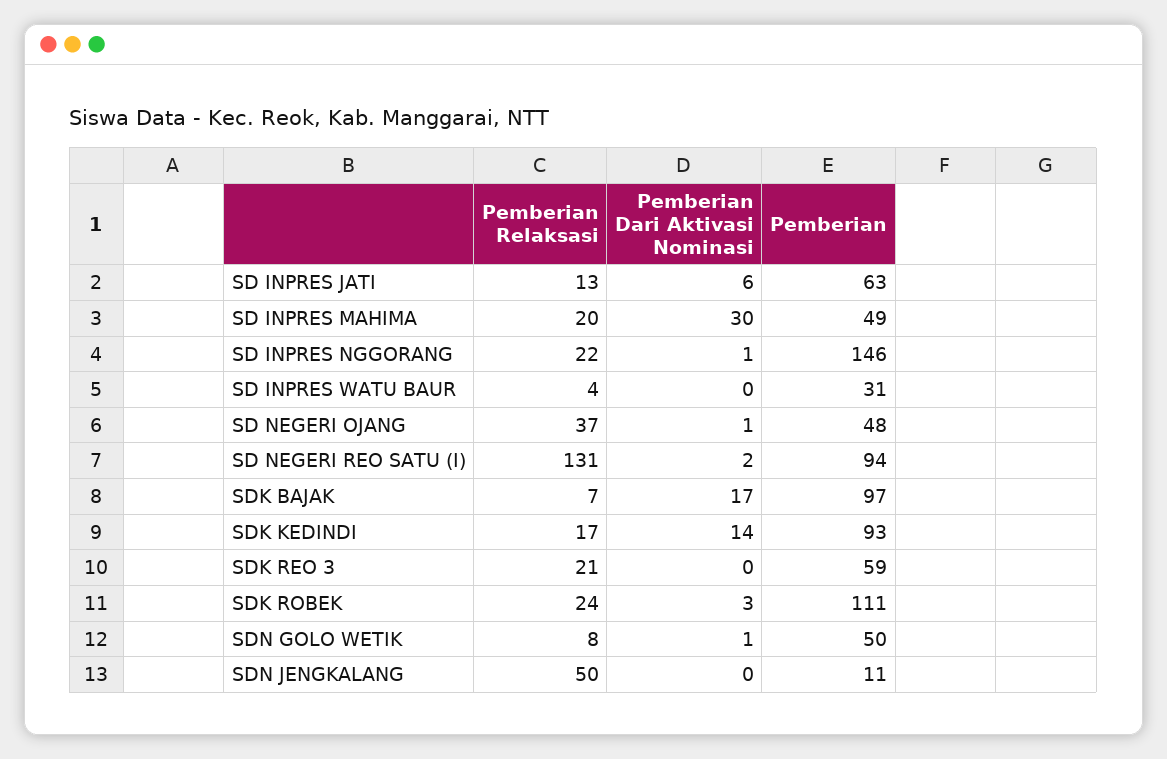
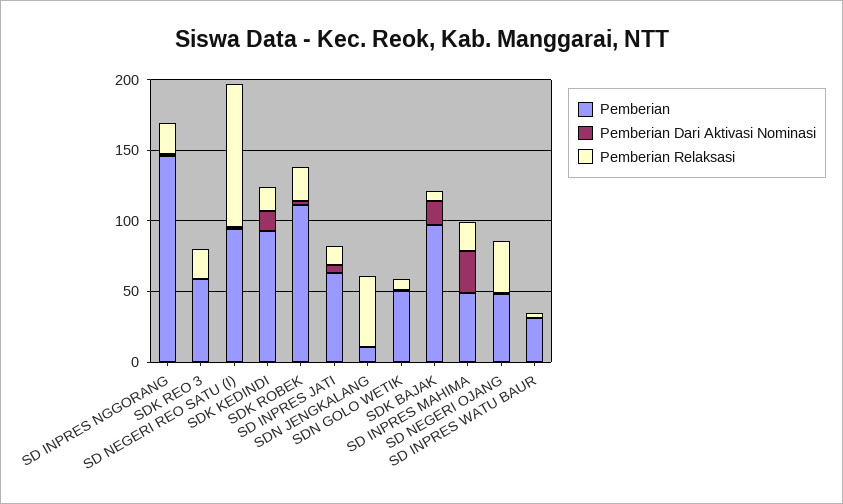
  {
    "Pemberian Relaksasi": {
      "SD INPRES JATI": 13,
      "SD INPRES MAHIMA": 20,
      "SD INPRES NGGORANG": 22,
      "SD INPRES WATU BAUR": 4,
      "SD NEGERI OJANG": 37,
-     "SD NEGERI REO SATU (I)": 131,
+     "SD NEGERI REO SATU (I)": 100,
      "SDK BAJAK": 7,
      "SDK KEDINDI": 17,
      "SDK REO 3": 21,
      "SDK ROBEK": 24,
      "SDN GOLO WETIK": 8,
      "SDN JENGKALANG": 50
    },
    "Pemberian Dari Aktivasi Nominasi": {
      "SD INPRES JATI": 6,
      "SD INPRES MAHIMA": 30,
      "SD INPRES NGGORANG": 1,
      "SD INPRES WATU BAUR": 0,
      "SD NEGERI OJANG": 1,
      "SD NEGERI REO SATU (I)": 2,
      "SDK BAJAK": 17,
      "SDK KEDINDI": 14,
      "SDK REO 3": 0,
      "SDK ROBEK": 3,
      "SDN GOLO WETIK": 1,
      "SDN JENGKALANG": 0
    },
    "Pemberian": {
      "SD INPRES JATI": 63,
      "SD INPRES MAHIMA": 49,
      "SD INPRES NGGORANG": 146,
      "SD INPRES WATU BAUR": 31,
      "SD NEGERI OJANG": 48,
      "SD NEGERI REO SATU (I)": 94,
      "SDK BAJAK": 97,
      "SDK KEDINDI": 93,
      "SDK REO 3": 59,
      "SDK ROBEK": 111,
      "SDN GOLO WETIK": 50,
      "SDN JENGKALANG": 11
    }
  }

